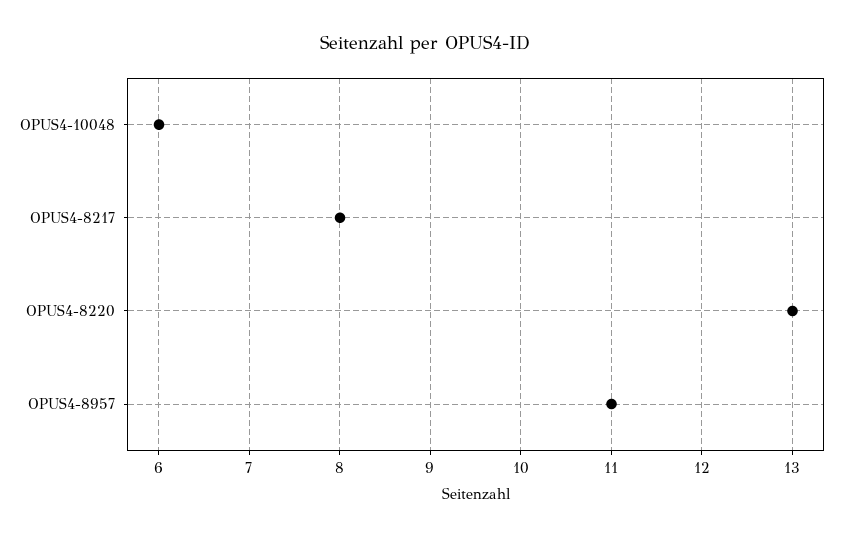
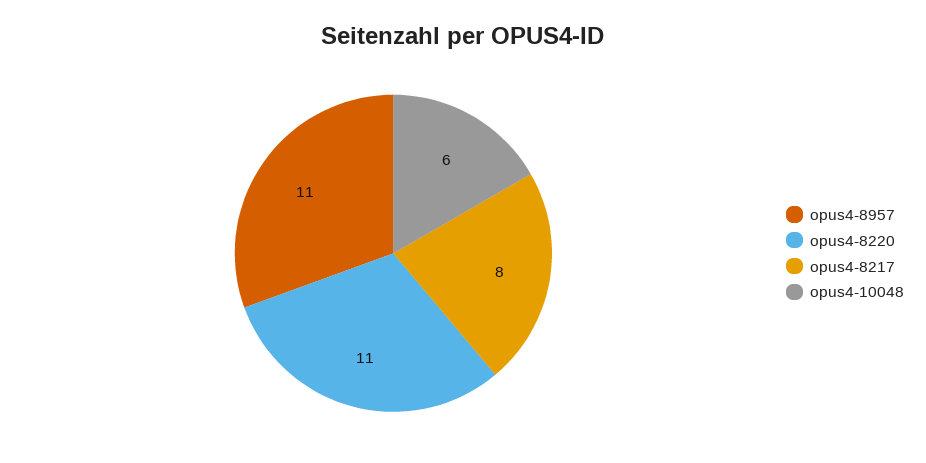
  {
    "OPUS4-10048": 6,
    "OPUS4-8217": 8,
-   "OPUS4-8220": 13,
+   "OPUS4-8220": 11,
    "OPUS4-8957": 11
  }

